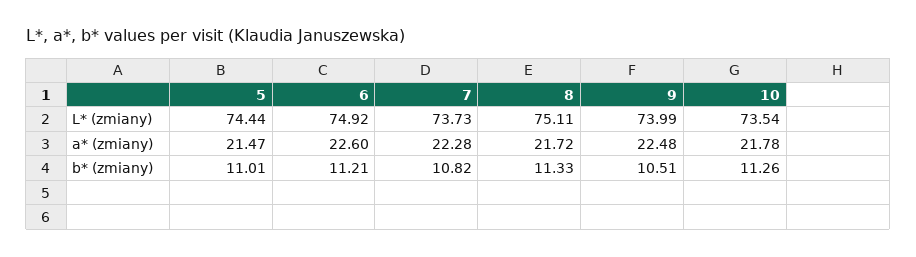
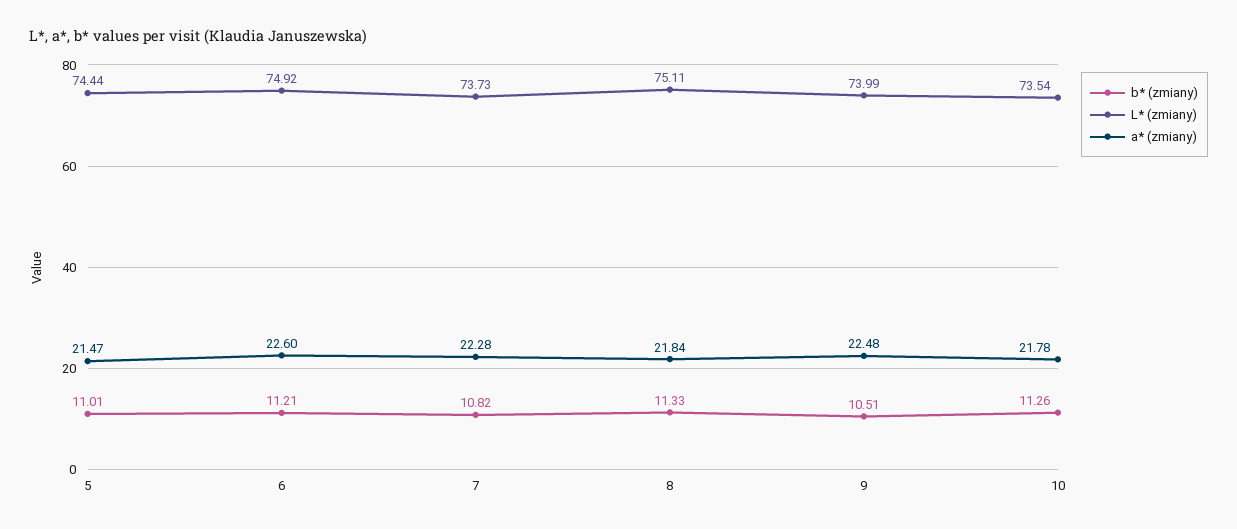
  {
    "L* (zmiany)": {
      "5": 74.44,
      "6": 74.92,
      "7": 73.73,
      "8": 75.11,
      "9": 73.99,
      "10": 73.54
    },
    "a* (zmiany)": {
      "5": 21.47,
      "6": 22.6,
      "7": 22.28,
-     "8": 21.72,
+     "8": 21.84,
      "9": 22.48,
      "10": 21.78
    },
    "b* (zmiany)": {
      "5": 11.01,
      "6": 11.21,
      "7": 10.82,
      "8": 11.33,
      "9": 10.51,
      "10": 11.26
    }
  }

